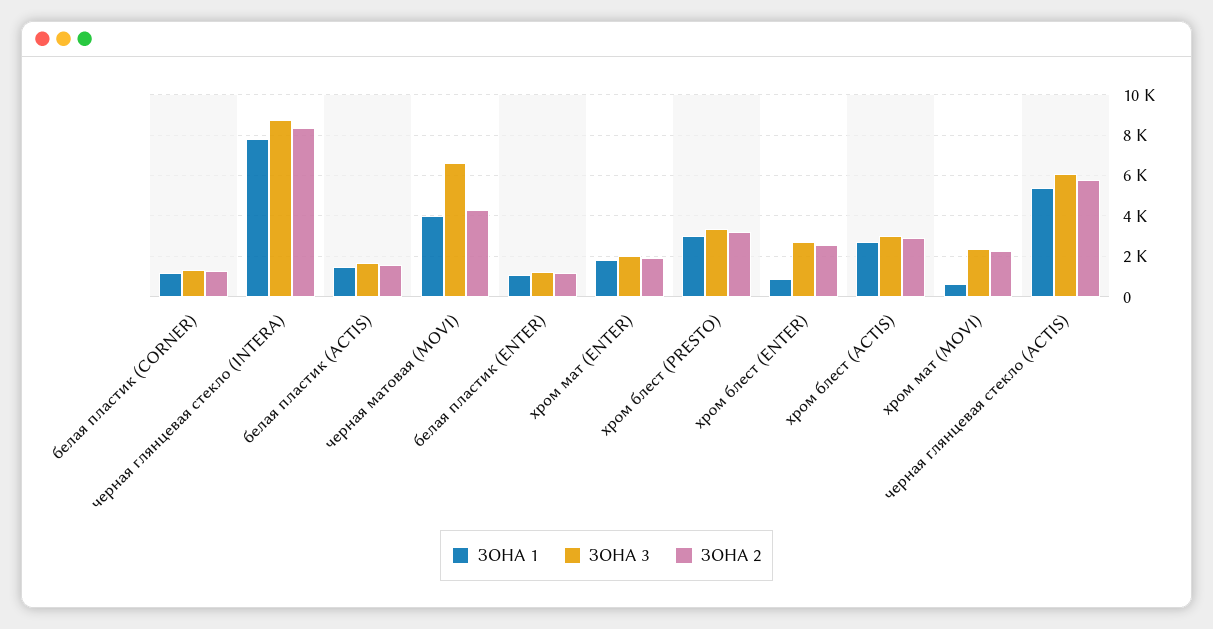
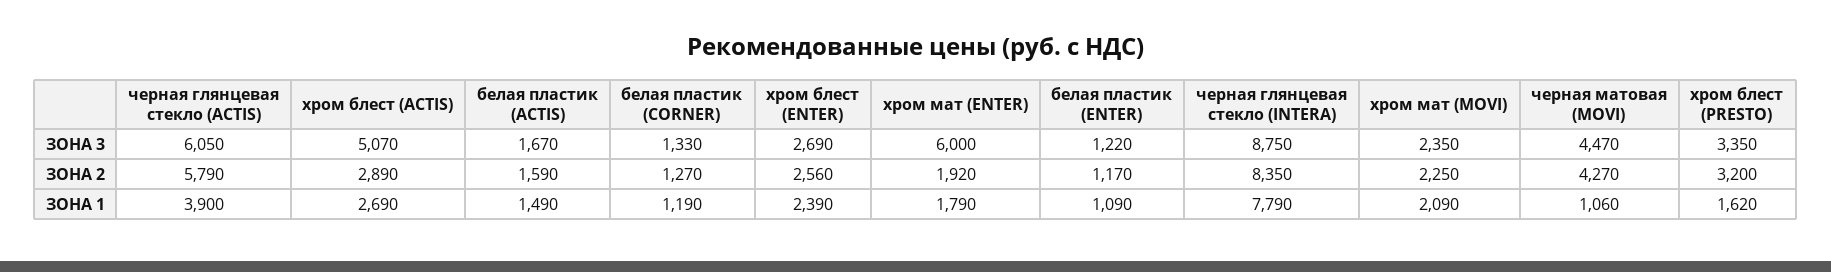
  {
    "ЗОНА 1": {
      "белая пластик (CORNER)": 1190,
      "черная глянцевая стекло (INTERA)": 7790,
      "белая пластик (ACTIS)": 1490,
-     "черная матовая (MOVI)": 4000,
+     "черная матовая (MOVI)": 1060,
      "белая пластик (ENTER)": 1090,
      "хром мат (ENTER)": 1790,
-     "хром блест (PRESTO)": 3000,
+     "хром блест (PRESTO)": 1620,
-     "хром блест (ENTER)": 1000,
+     "хром блест (ENTER)": 2390,
      "хром блест (ACTIS)": 2690,
-     "хром мат (MOVI)": 500,
+     "хром мат (MOVI)": 2090,
-     "черная глянцевая стекло (ACTIS)": 5500
+     "черная глянцевая стекло (ACTIS)": 3900
    },
    "ЗОНА 3": {
      "белая пластик (CORNER)": 1330,
      "черная глянцевая стекло (INTERA)": 8750,
      "белая пластик (ACTIS)": 1670,
-     "черная матовая (MOVI)": 6500,
+     "черная матовая (MOVI)": 4470,
      "белая пластик (ENTER)": 1220,
-     "хром мат (ENTER)": 2000,
+     "хром мат (ENTER)": 6000,
      "хром блест (PRESTO)": 3350,
      "хром блест (ENTER)": 2690,
-     "хром блест (ACTIS)": 3000,
+     "хром блест (ACTIS)": 5070,
      "хром мат (MOVI)": 2350,
      "черная глянцевая стекло (ACTIS)": 6050
    },
    "ЗОНА 2": {
      "белая пластик (CORNER)": 1270,
      "черная глянцевая стекло (INTERA)": 8350,
      "белая пластик (ACTIS)": 1590,
      "черная матовая (MOVI)": 4270,
      "белая пластик (ENTER)": 1170,
      "хром мат (ENTER)": 1920,
      "хром блест (PRESTO)": 3200,
      "хром блест (ENTER)": 2560,
      "хром блест (ACTIS)": 2890,
      "хром мат (MOVI)": 2250,
      "черная глянцевая стекло (ACTIS)": 5790
    }
  }

